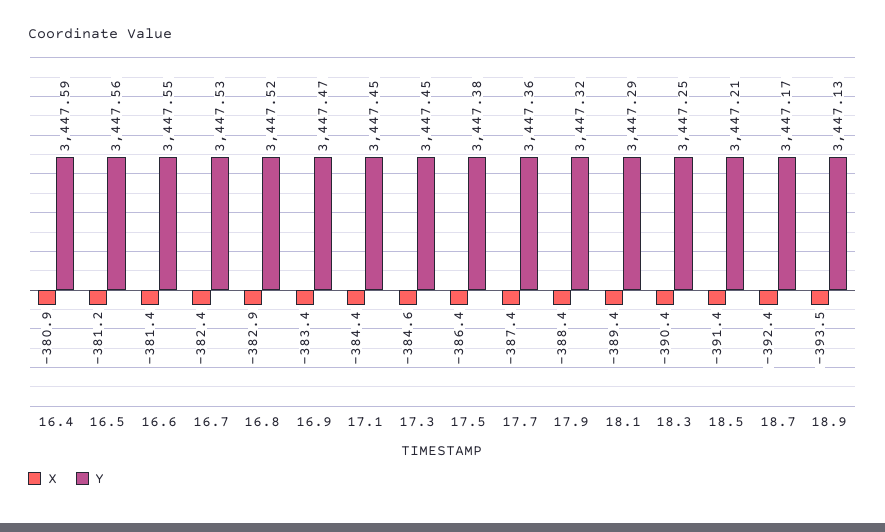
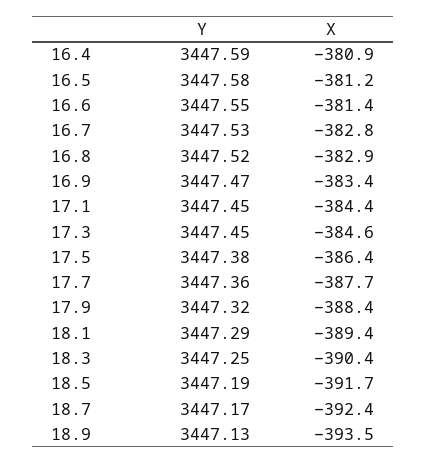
  {
    "X": {
      "16.4": -380.9,
      "16.5": -381.2,
      "16.6": -381.4,
-     "16.7": -382.4,
+     "16.7": -382.8,
      "16.8": -382.9,
      "16.9": -383.4,
      "17.1": -384.4,
      "17.3": -384.6,
      "17.5": -386.4,
-     "17.7": -387.4,
+     "17.7": -387.7,
      "17.9": -388.4,
      "18.1": -389.4,
      "18.3": -390.4,
-     "18.5": -391.4,
+     "18.5": -391.7,
      "18.7": -392.4,
      "18.9": -393.5
    },
    "Y": {
      "16.4": 3447.59,
-     "16.5": 3447.56,
+     "16.5": 3447.58,
      "16.6": 3447.55,
      "16.7": 3447.53,
      "16.8": 3447.52,
      "16.9": 3447.47,
      "17.1": 3447.45,
      "17.3": 3447.45,
      "17.5": 3447.38,
      "17.7": 3447.36,
      "17.9": 3447.32,
      "18.1": 3447.29,
      "18.3": 3447.25,
-     "18.5": 3447.21,
+     "18.5": 3447.19,
      "18.7": 3447.17,
      "18.9": 3447.13
    }
  }

